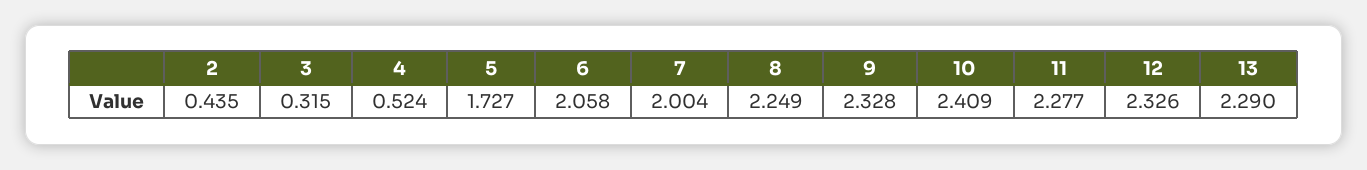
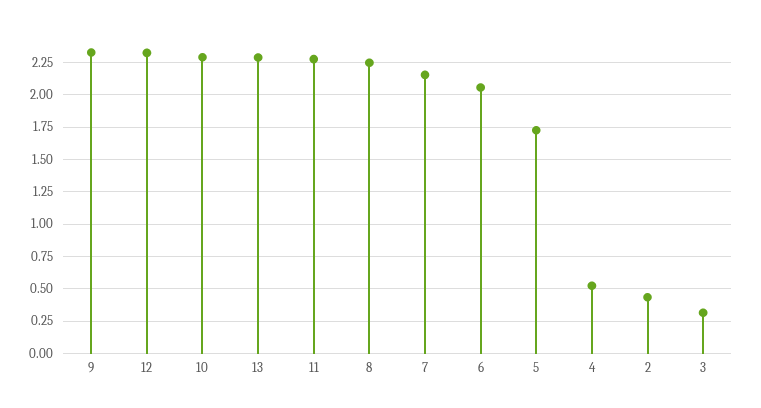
  {
    "2": 0.435,
    "3": 0.315,
    "4": 0.524,
    "5": 1.727,
    "6": 2.058,
-   "7": 2.004,
+   "7": 2.15,
    "8": 2.249,
    "9": 2.328,
-   "10": 2.409,
+   "10": 2.3,
    "11": 2.277,
    "12": 2.326,
    "13": 2.29
  }

